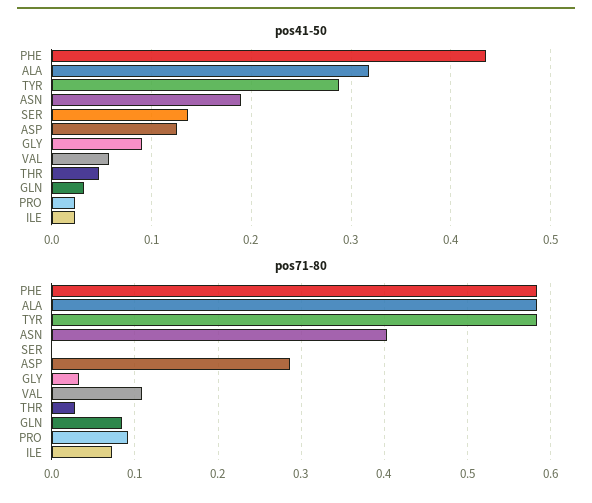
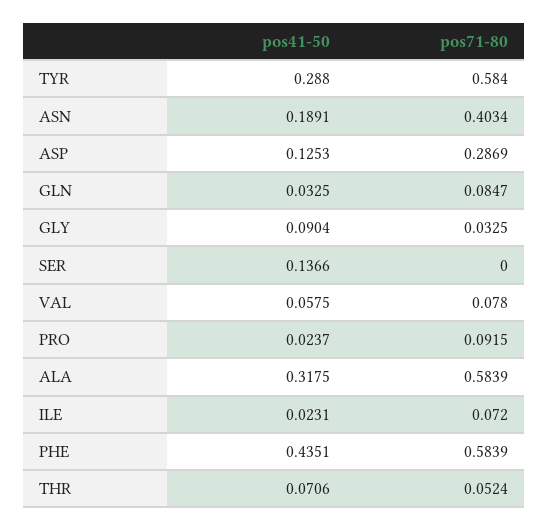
  {
    "pos41-50": {
      "PHE": 0.4351,
      "ALA": 0.3175,
      "TYR": 0.288,
      "ASN": 0.1891,
      "SER": 0.1366,
      "ASP": 0.1253,
      "GLY": 0.0904,
      "VAL": 0.0575,
-     "THR": 0.05,
+     "THR": 0.0706,
      "GLN": 0.0325,
      "PRO": 0.0237,
      "ILE": 0.0231
    },
    "pos71-80": {
      "PHE": 0.5839,
      "ALA": 0.5839,
      "TYR": 0.584,
      "ASN": 0.4034,
      "SER": 0,
      "ASP": 0.2869,
      "GLY": 0.0325,
-     "VAL": 0.11,
+     "VAL": 0.078,
-     "THR": 0.03,
+     "THR": 0.0524,
      "GLN": 0.0847,
      "PRO": 0.0915,
      "ILE": 0.072
    }
  }

